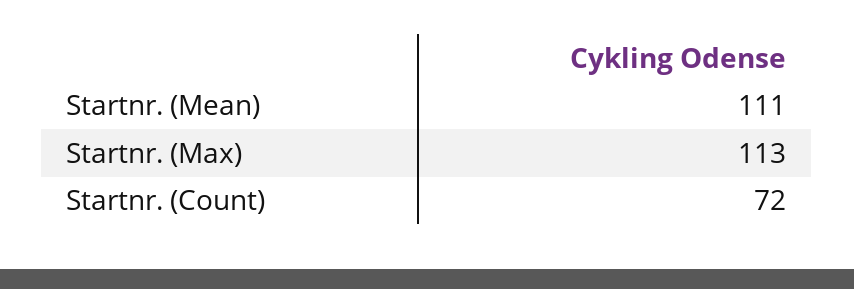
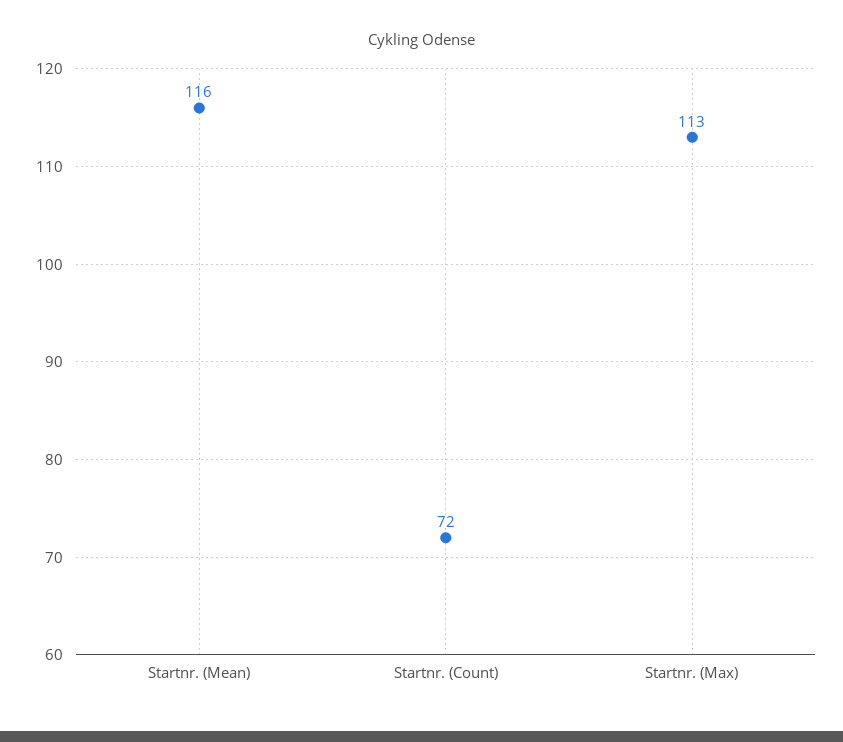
  {
-   "Startnr. (Mean)": 111,
+   "Startnr. (Mean)": 116,
    "Startnr. (Max)": 113,
    "Startnr. (Count)": 72
  }

